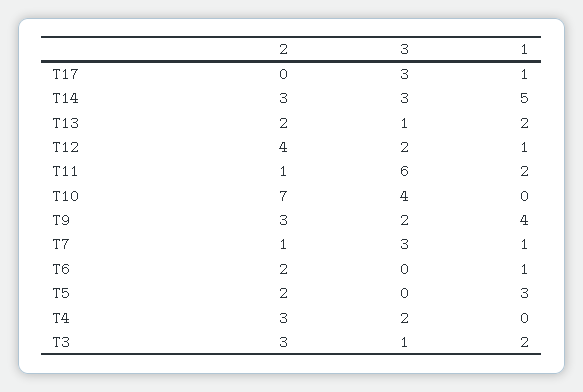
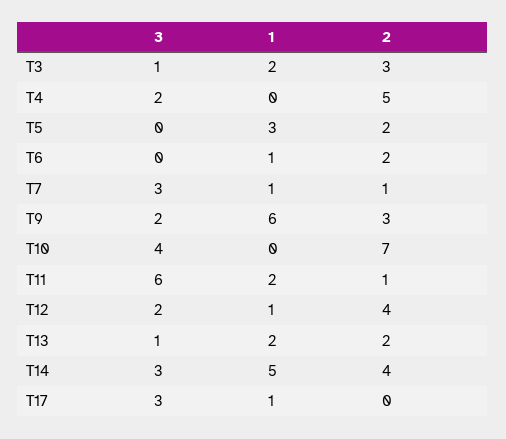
  {
    "2": {
      "T17": 0,
-     "T14": 3,
+     "T14": 4,
      "T13": 2,
      "T12": 4,
      "T11": 1,
      "T10": 7,
      "T9": 3,
      "T7": 1,
      "T6": 2,
      "T5": 2,
-     "T4": 3,
+     "T4": 5,
      "T3": 3
    },
    "3": {
      "T17": 3,
      "T14": 3,
      "T13": 1,
      "T12": 2,
      "T11": 6,
      "T10": 4,
      "T9": 2,
      "T7": 3,
      "T6": 0,
      "T5": 0,
      "T4": 2,
      "T3": 1
    },
    "1": {
      "T17": 1,
      "T14": 5,
      "T13": 2,
      "T12": 1,
      "T11": 2,
      "T10": 0,
-     "T9": 4,
+     "T9": 6,
      "T7": 1,
      "T6": 1,
      "T5": 3,
      "T4": 0,
      "T3": 2
    }
  }

